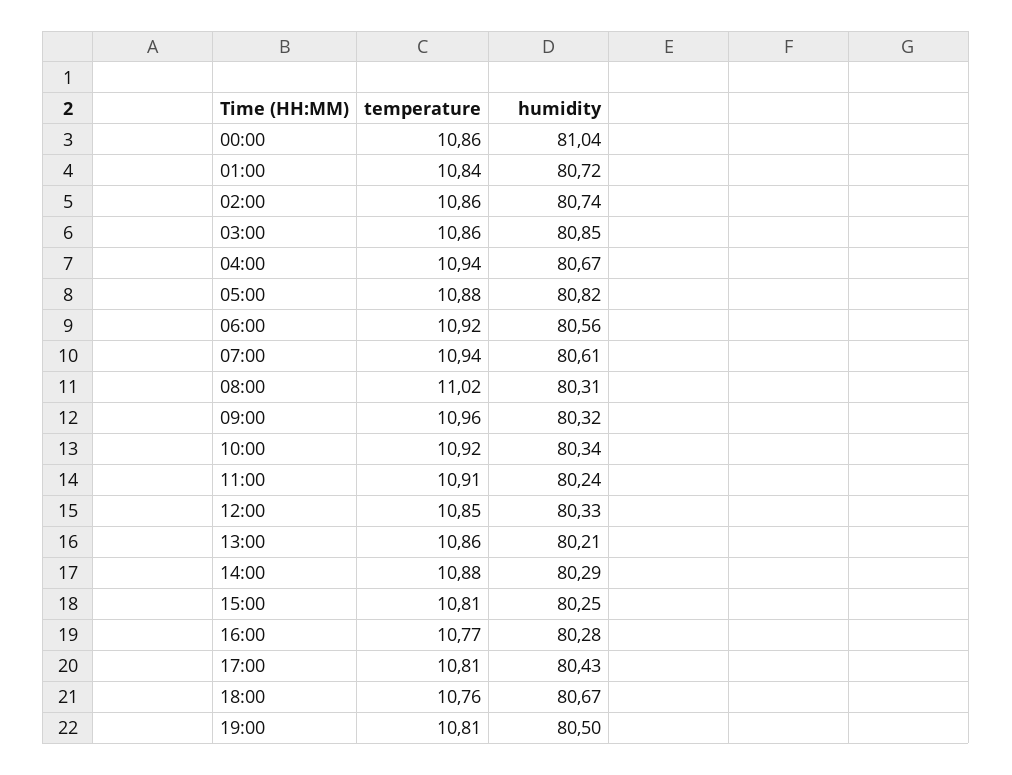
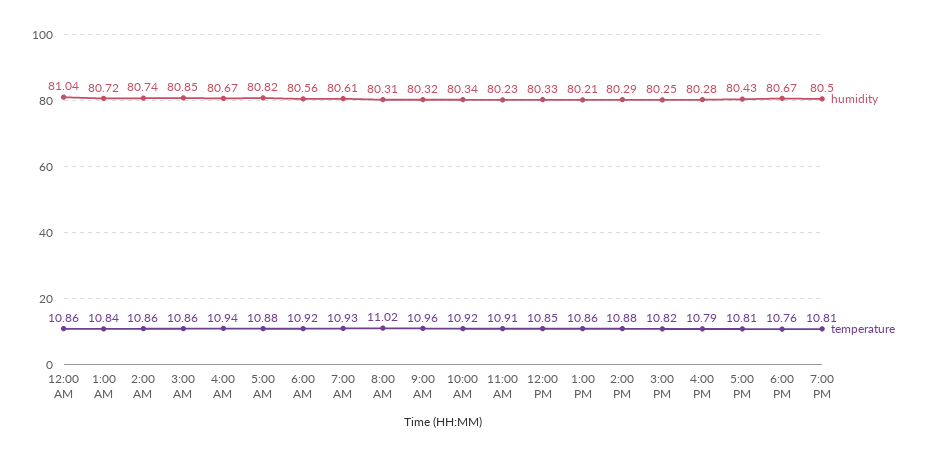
  {
    "temperature": {
      "00:00": 10.86,
      "01:00": 10.84,
      "02:00": 10.86,
      "03:00": 10.86,
      "04:00": 10.94,
      "05:00": 10.88,
      "06:00": 10.92,
-     "07:00": 10.94,
+     "07:00": 10.93,
      "08:00": 11.02,
      "09:00": 10.96,
      "10:00": 10.92,
      "11:00": 10.91,
      "12:00": 10.85,
      "13:00": 10.86,
      "14:00": 10.88,
-     "15:00": 10.81,
+     "15:00": 10.82,
-     "16:00": 10.77,
+     "16:00": 10.79,
      "17:00": 10.81,
      "18:00": 10.76,
      "19:00": 10.81
    },
    "humidity": {
      "00:00": 81.04,
      "01:00": 80.72,
      "02:00": 80.74,
      "03:00": 80.85,
      "04:00": 80.67,
      "05:00": 80.82,
      "06:00": 80.56,
      "07:00": 80.61,
      "08:00": 80.31,
      "09:00": 80.32,
      "10:00": 80.34,
-     "11:00": 80.24,
+     "11:00": 80.23,
      "12:00": 80.33,
      "13:00": 80.21,
      "14:00": 80.29,
      "15:00": 80.25,
      "16:00": 80.28,
      "17:00": 80.43,
      "18:00": 80.67,
      "19:00": 80.5
    }
  }

